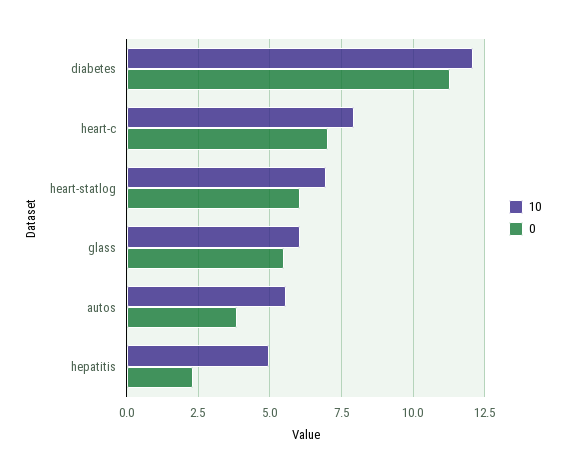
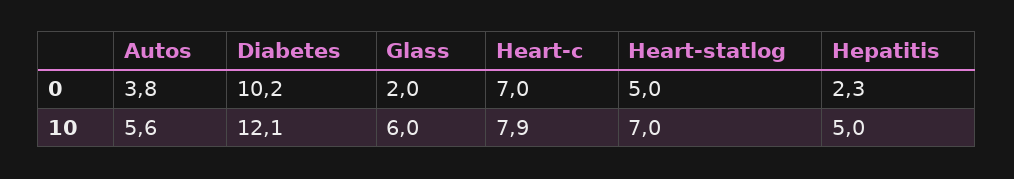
  {
    "10": {
      "diabetes": 12.1,
      "heart-c": 7.9,
      "heart-statlog": 7,
      "glass": 6,
      "autos": 5.6,
      "hepatitis": 5
    },
    "0": {
-     "diabetes": 11.25,
+     "diabetes": 10.2,
      "heart-c": 7,
-     "heart-statlog": 6,
+     "heart-statlog": 5,
-     "glass": 5.5,
+     "glass": 2,
      "autos": 3.8,
      "hepatitis": 2.3
    }
  }

